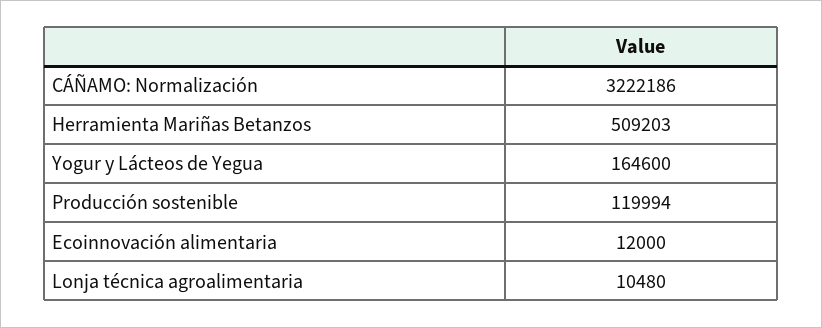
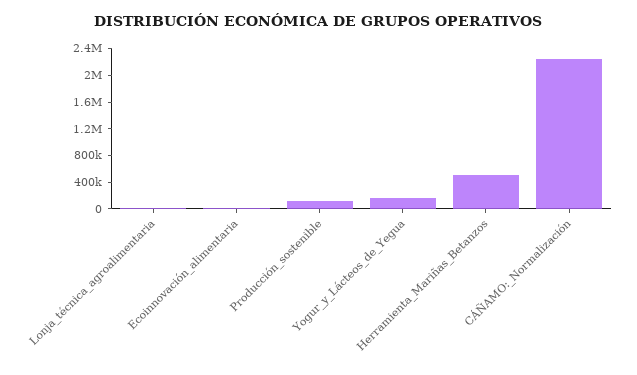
  {
-   "CÁÑAMO: Normalización": 3222186,
+   "CÁÑAMO: Normalización": 2200000,
    "Herramienta Mariñas Betanzos": 509203,
    "Yogur y Lácteos de Yegua": 164600,
    "Producción sostenible": 119994,
    "Ecoinnovación alimentaria": 12000,
    "Lonja técnica agroalimentaria": 10480
  }

